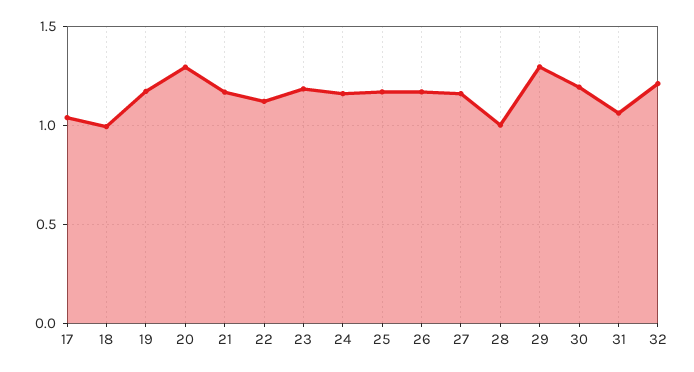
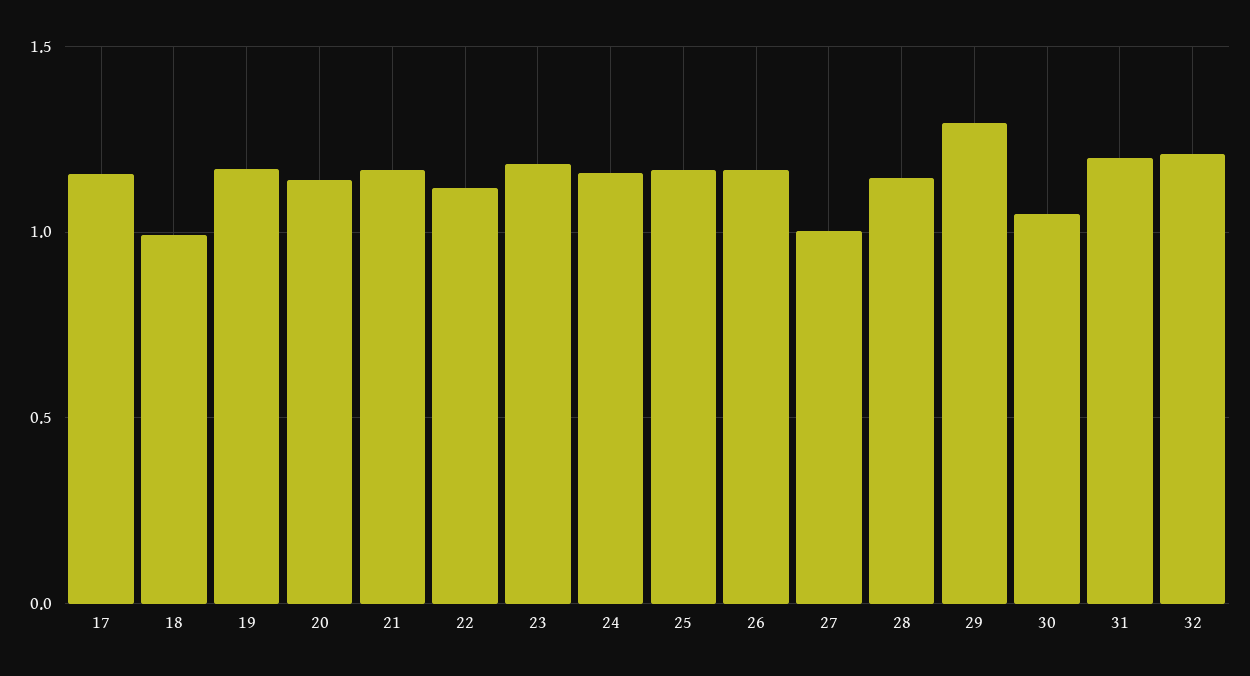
  {
-   "17": 1.05,
+   "17": 1.15,
    "18": 1,
    "19": 1.15,
-   "20": 1.3,
+   "20": 1.15,
    "21": 1.15,
    "22": 1.1,
    "23": 1.2,
    "24": 1.15,
    "25": 1.15,
    "26": 1.15,
-   "27": 1.15,
+   "27": 1,
-   "28": 1,
+   "28": 1.15,
    "29": 1.3,
-   "30": 1.2,
+   "30": 1.05,
-   "31": 1.05,
+   "31": 1.2,
    "32": 1.2
  }

